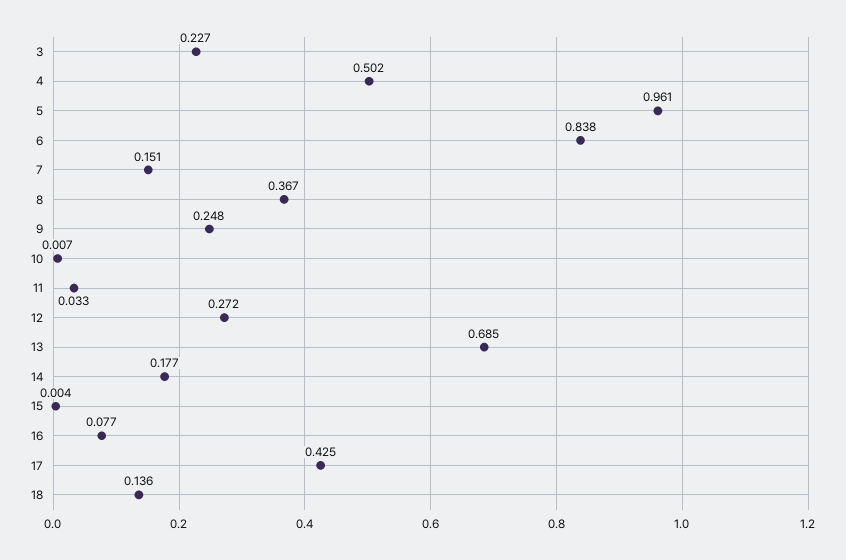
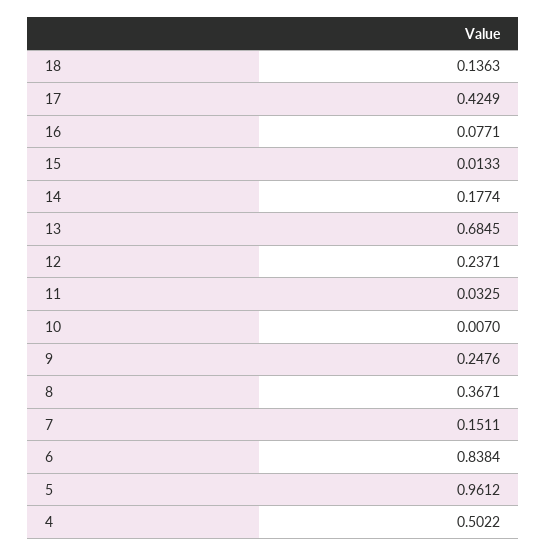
  {
-   "3": 0.227,
    "4": 0.5022,
    "5": 0.9612,
    "6": 0.8384,
    "7": 0.1511,
    "8": 0.3671,
    "9": 0.2476,
    "10": 0.007,
    "11": 0.0325,
-   "12": 0.272,
+   "12": 0.2371,
    "13": 0.6845,
    "14": 0.1774,
-   "15": 0.004,
+   "15": 0.0133,
    "16": 0.0771,
    "17": 0.4249,
    "18": 0.1363
  }

